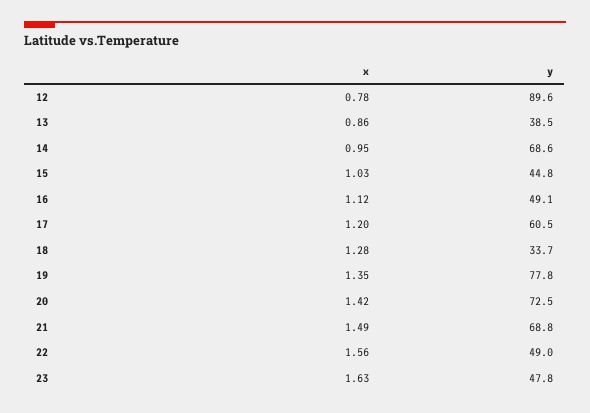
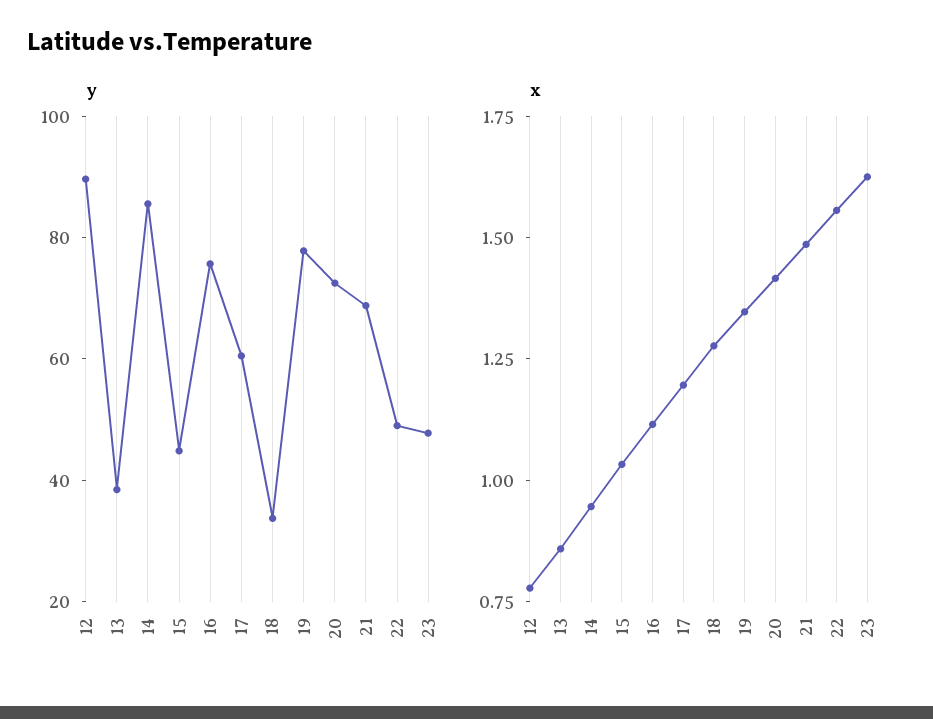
  {
    "x": {
      "12": 0.78,
      "13": 0.86,
      "14": 0.95,
      "15": 1.03,
      "16": 1.12,
      "17": 1.2,
      "18": 1.28,
      "19": 1.35,
      "20": 1.42,
      "21": 1.49,
      "22": 1.56,
      "23": 1.63
    },
    "y": {
      "12": 89.6,
      "13": 38.5,
-     "14": 68.6,
+     "14": 85,
      "15": 44.8,
-     "16": 49.1,
+     "16": 75,
      "17": 60.5,
      "18": 33.7,
      "19": 77.8,
      "20": 72.5,
      "21": 68.8,
      "22": 49,
      "23": 47.8
    }
  }

